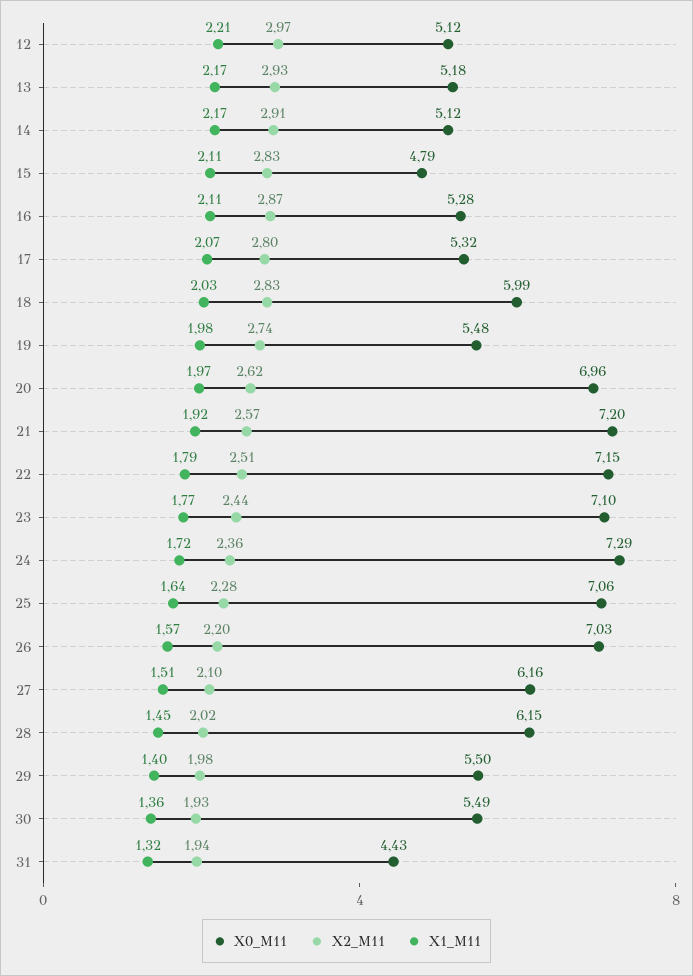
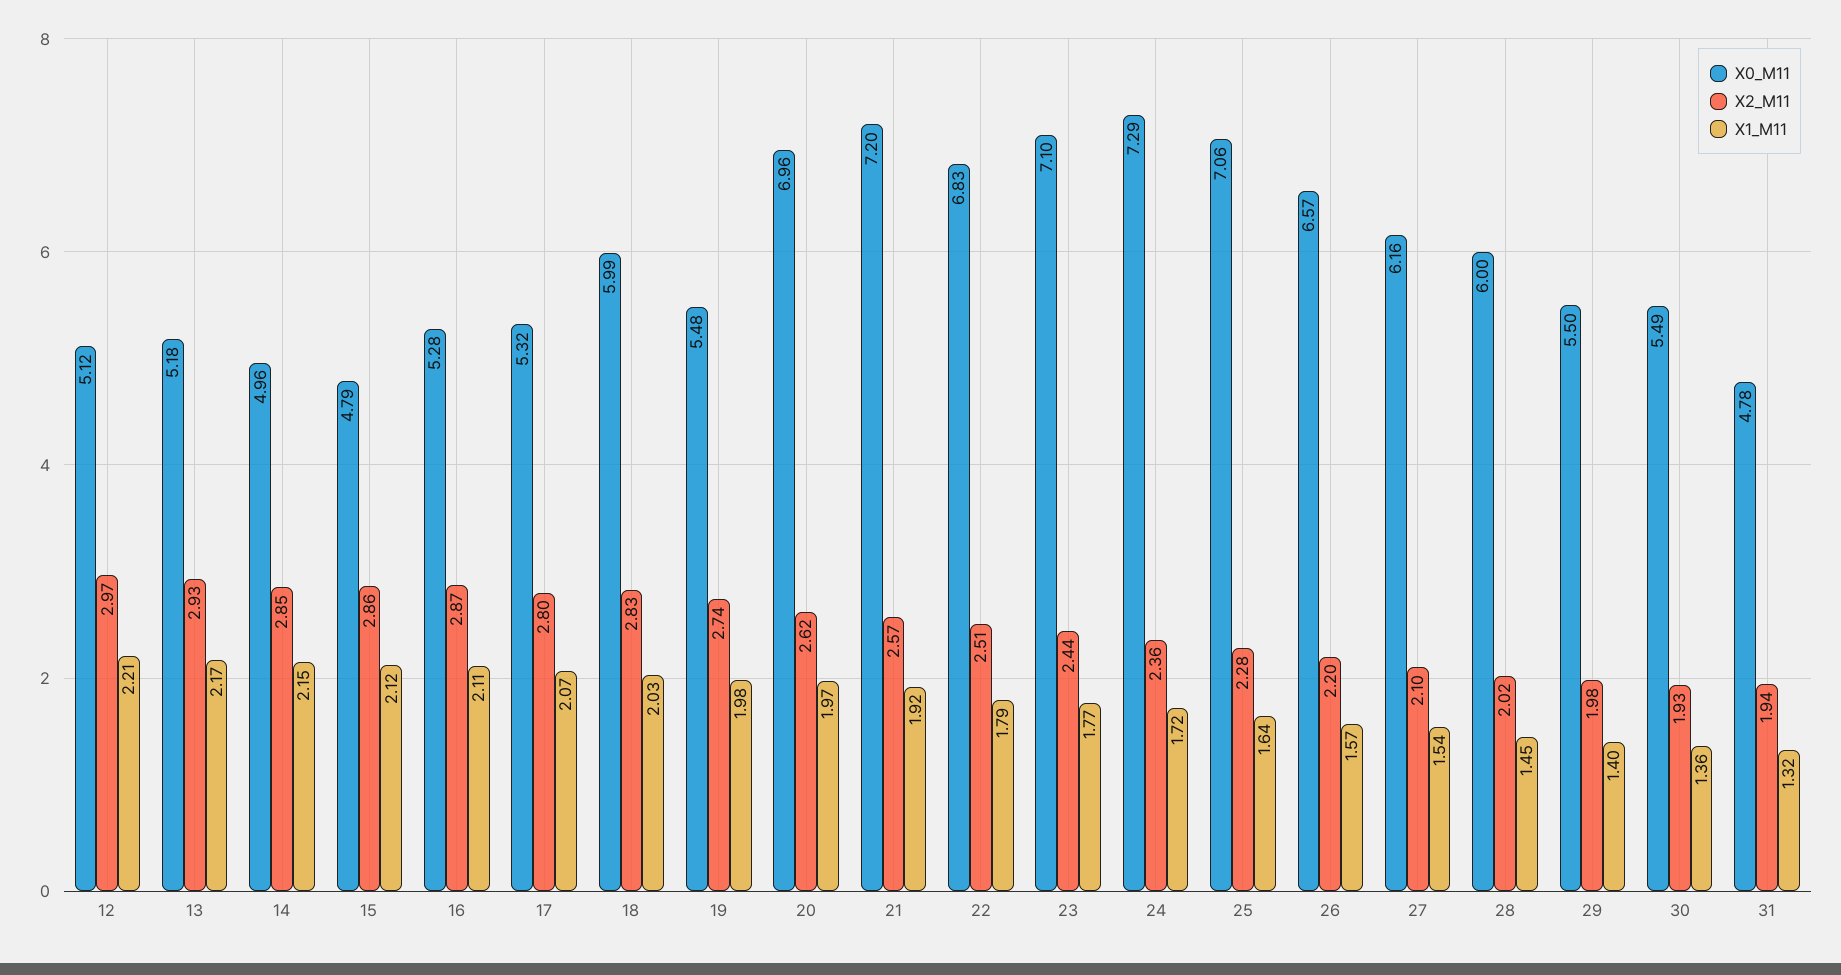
  {
    "X0_M11": {
      "12": 5.12,
      "13": 5.18,
-     "14": 5.12,
+     "14": 4.96,
      "15": 4.79,
      "16": 5.28,
      "17": 5.32,
      "18": 5.99,
      "19": 5.48,
      "20": 6.96,
      "21": 7.2,
-     "22": 7.15,
+     "22": 6.83,
      "23": 7.1,
      "24": 7.29,
      "25": 7.06,
-     "26": 7.03,
+     "26": 6.57,
      "27": 6.16,
-     "28": 6.15,
+     "28": 6,
      "29": 5.5,
      "30": 5.49,
-     "31": 4.43
+     "31": 4.78
    },
    "X2_M11": {
      "12": 2.97,
      "13": 2.93,
-     "14": 2.91,
+     "14": 2.85,
-     "15": 2.83,
+     "15": 2.86,
      "16": 2.87,
      "17": 2.8,
      "18": 2.83,
      "19": 2.74,
      "20": 2.62,
      "21": 2.57,
      "22": 2.51,
      "23": 2.44,
      "24": 2.36,
      "25": 2.28,
      "26": 2.2,
      "27": 2.1,
      "28": 2.02,
      "29": 1.98,
      "30": 1.93,
      "31": 1.94
    },
    "X1_M11": {
      "12": 2.21,
      "13": 2.17,
-     "14": 2.17,
+     "14": 2.15,
-     "15": 2.11,
+     "15": 2.12,
      "16": 2.11,
      "17": 2.07,
      "18": 2.03,
      "19": 1.98,
      "20": 1.97,
      "21": 1.92,
      "22": 1.79,
      "23": 1.77,
      "24": 1.72,
      "25": 1.64,
      "26": 1.57,
-     "27": 1.51,
+     "27": 1.54,
      "28": 1.45,
      "29": 1.4,
      "30": 1.36,
      "31": 1.32
    }
  }

